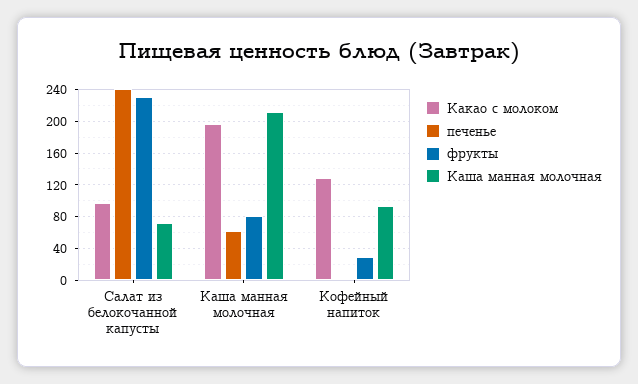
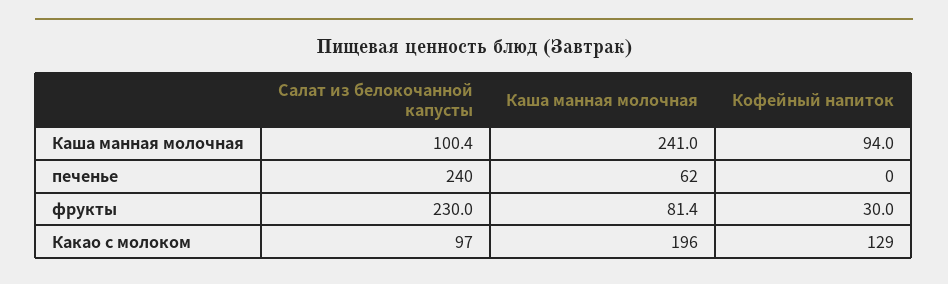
  {
    "Какао с молоком": {
      "Салат из белокочанной капусты": 97,
      "Каша манная молочная": 196,
      "Кофейный напиток": 129
    },
    "печенье": {
      "Салат из белокочанной капусты": 240,
      "Каша манная молочная": 62,
      "Кофейный напиток": 0
    },
    "фрукты": {
      "Салат из белокочанной капусты": 230,
      "Каша манная молочная": 81.4,
      "Кофейный напиток": 30
    },
    "Каша манная молочная": {
-     "Салат из белокочанной капусты": 70,
+     "Салат из белокочанной капусты": 100.4,
-     "Каша манная молочная": 210,
+     "Каша манная молочная": 241,
      "Кофейный напиток": 94
    }
  }

